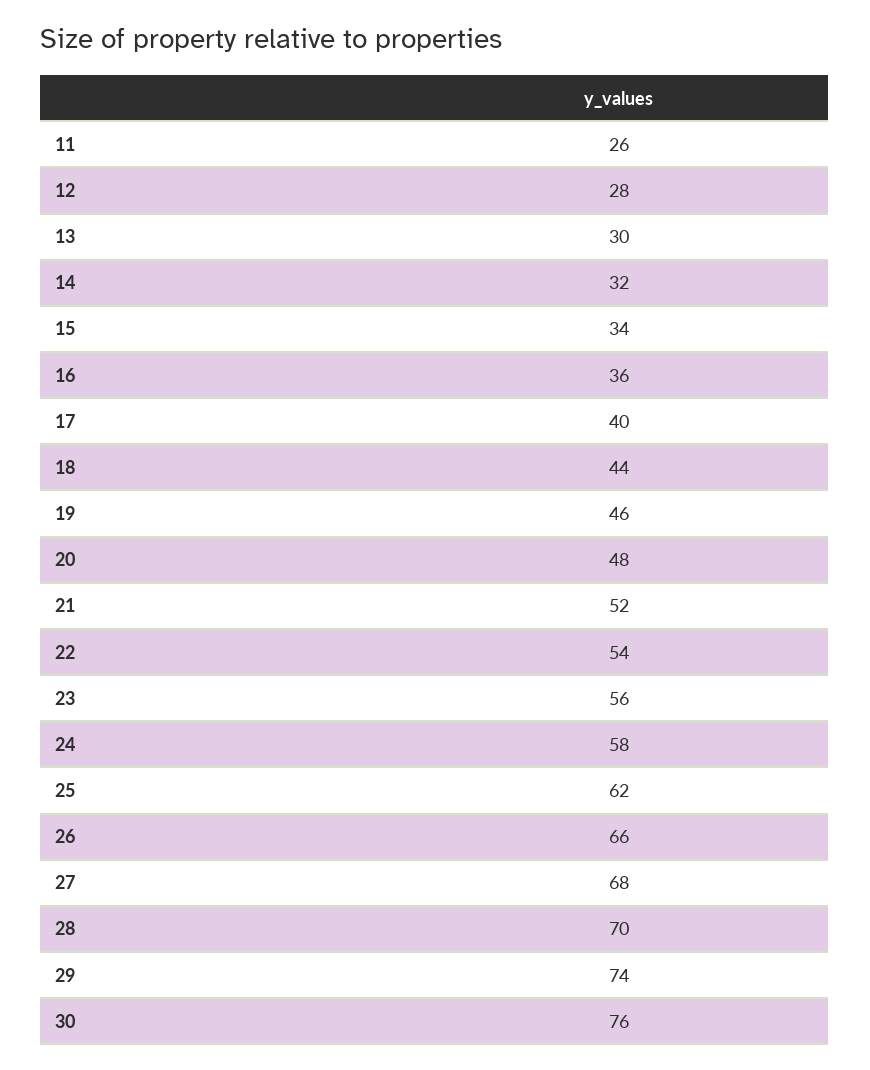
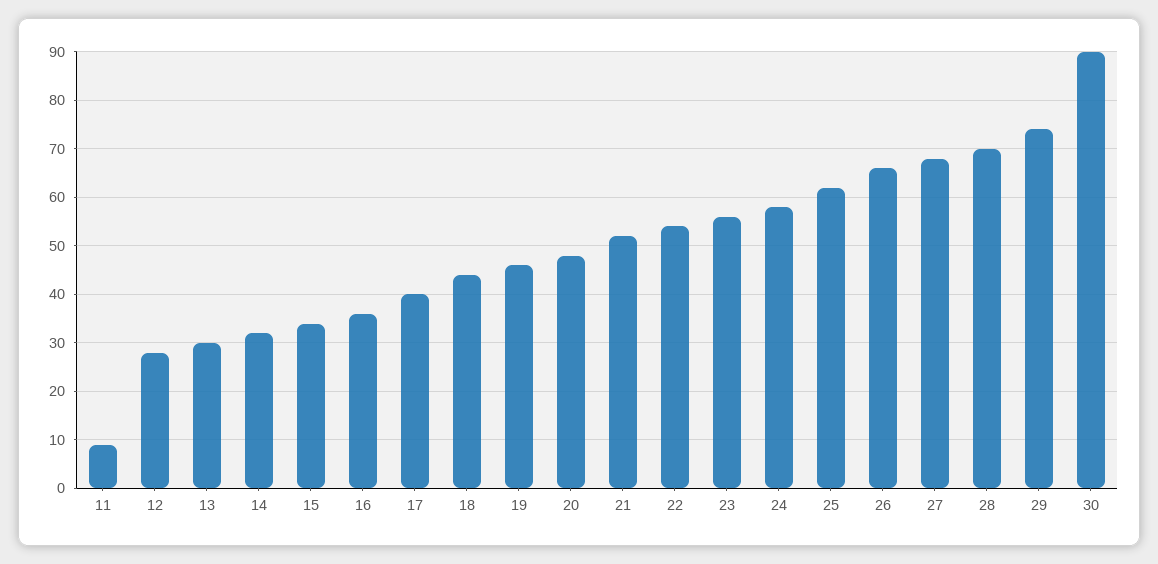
  {
-   "11": 26,
+   "11": 10,
    "12": 28,
    "13": 30,
    "14": 32,
    "15": 34,
    "16": 36,
    "17": 40,
    "18": 44,
    "19": 46,
    "20": 48,
    "21": 52,
    "22": 54,
    "23": 56,
    "24": 58,
    "25": 62,
    "26": 66,
    "27": 68,
    "28": 70,
    "29": 74,
-   "30": 76
+   "30": 90
  }

